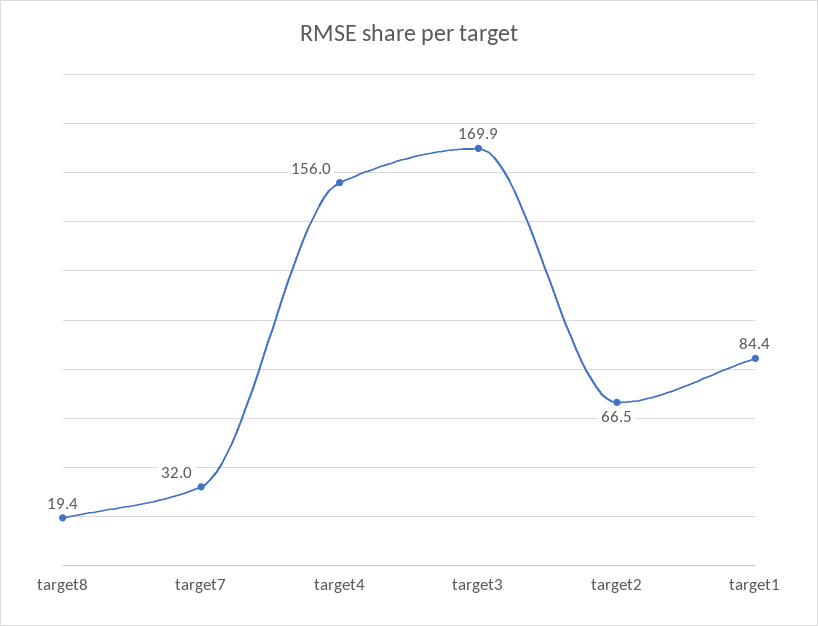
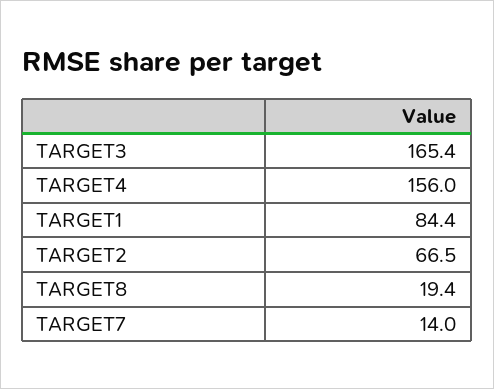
  {
    "target8": 19.4,
-   "target7": 32,
+   "target7": 14,
    "target4": 156,
-   "target3": 169.9,
+   "target3": 165.4,
    "target2": 66.5,
    "target1": 84.4
  }

